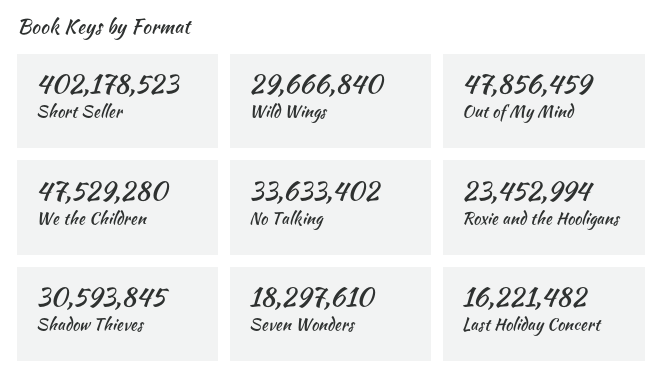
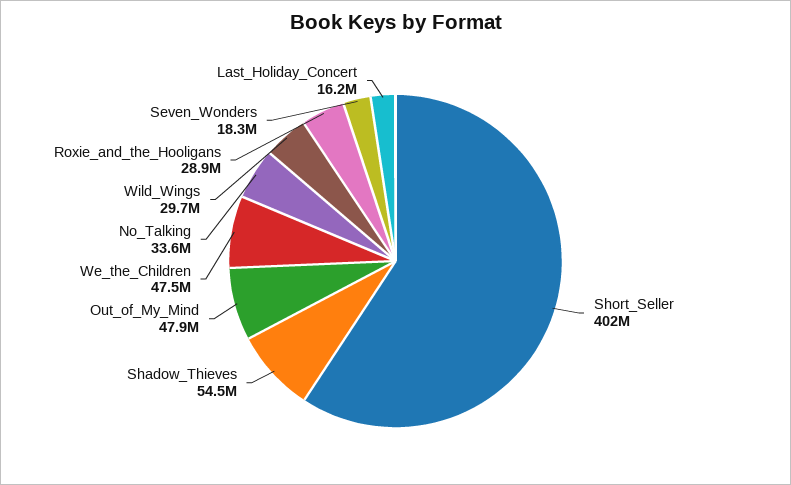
  {
    "Short Seller": 402178523,
    "Wild Wings": 29666840,
    "Out of My Mind": 47856459,
    "We the Children": 47529280,
    "No Talking": 33633402,
-   "Roxie and the Hooligans": 23452994,
+   "Roxie and the Hooligans": 28900000,
-   "Shadow Thieves": 30593845,
+   "Shadow Thieves": 54500000,
    "Seven Wonders": 18297610,
    "Last Holiday Concert": 16221482
  }

